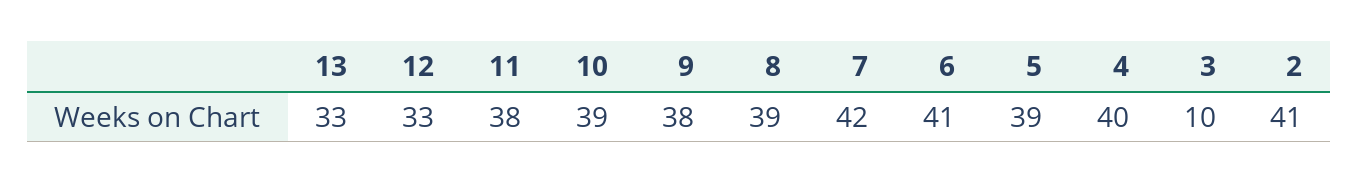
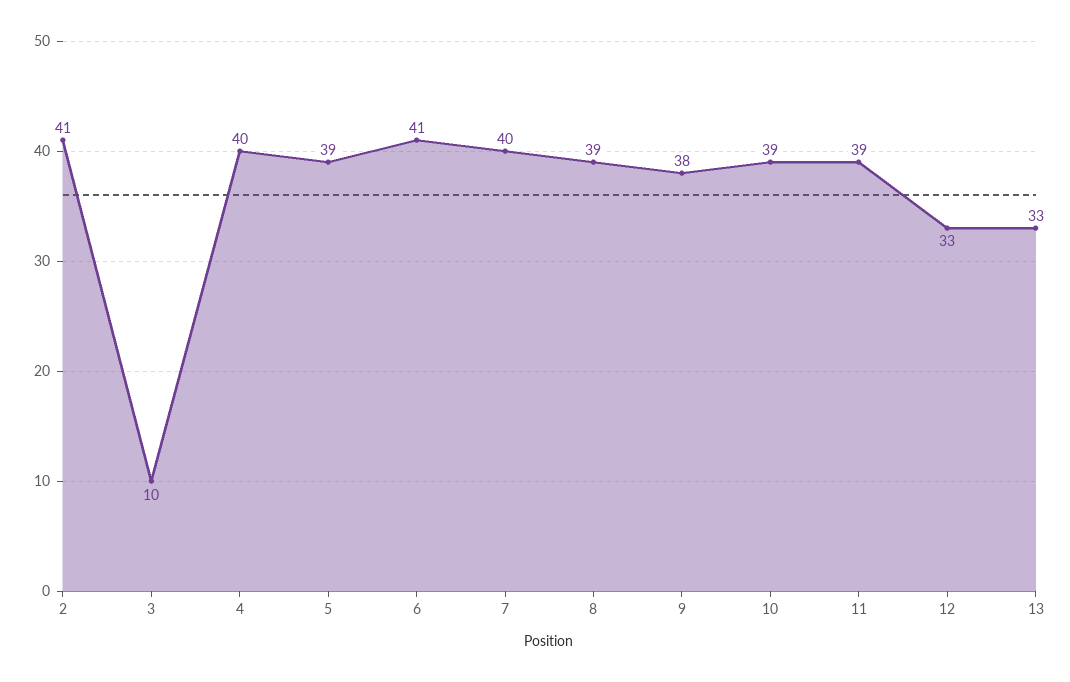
  {
    "13": 33,
    "12": 33,
-   "11": 38,
+   "11": 39,
    "10": 39,
    "9": 38,
    "8": 39,
-   "7": 42,
+   "7": 40,
    "6": 41,
    "5": 39,
    "4": 40,
    "3": 10,
    "2": 41
  }

